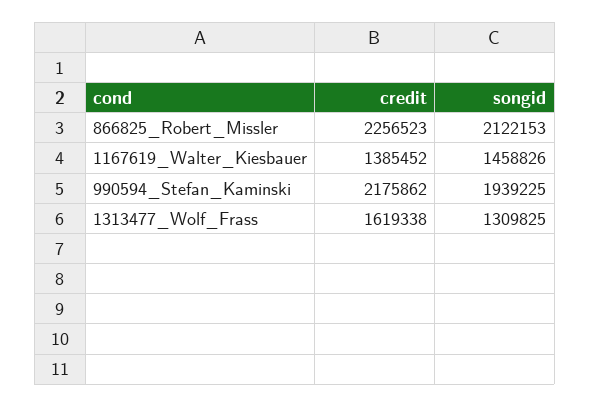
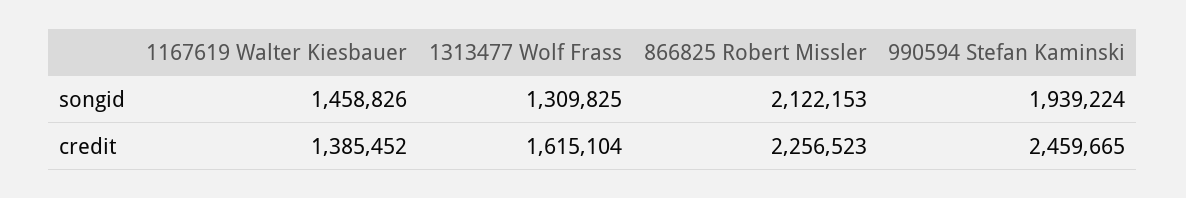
  {
    "credit": {
      "866825_Robert_Missler": 2256523,
      "1167619_Walter_Kiesbauer": 1385452,
-     "990594_Stefan_Kaminski": 2175862,
+     "990594_Stefan_Kaminski": 2459665,
-     "1313477_Wolf_Frass": 1619338
+     "1313477_Wolf_Frass": 1615104
    },
    "songid": {
      "866825_Robert_Missler": 2122153,
      "1167619_Walter_Kiesbauer": 1458826,
-     "990594_Stefan_Kaminski": 1939225,
+     "990594_Stefan_Kaminski": 1939224,
      "1313477_Wolf_Frass": 1309825
    }
  }

